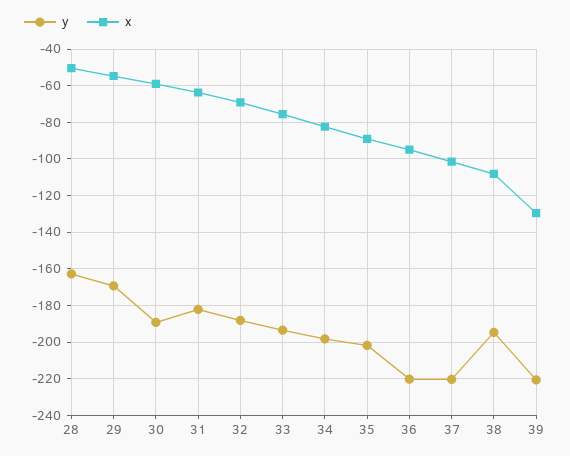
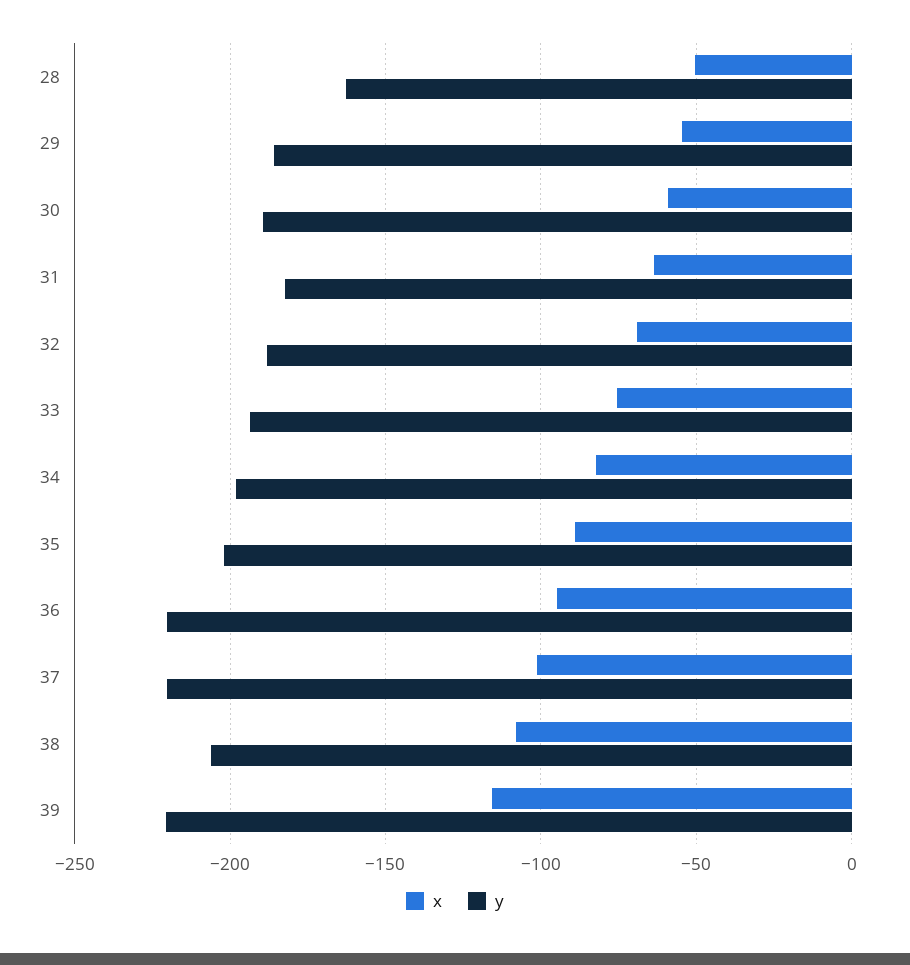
  {
    "y": {
      "28": -165,
-     "29": -170,
+     "29": -185,
      "30": -190,
      "31": -180,
      "32": -190,
      "33": -195,
      "34": -200,
      "35": -200,
      "36": -220,
      "37": -220,
-     "38": -195,
+     "38": -205,
      "39": -220
    },
    "x": {
      "28": -50,
      "29": -55,
      "30": -60,
      "31": -65,
      "32": -70,
      "33": -75,
      "34": -80,
      "35": -90,
      "36": -95,
      "37": -100,
      "38": -110,
-     "39": -130
+     "39": -115
    }
  }

